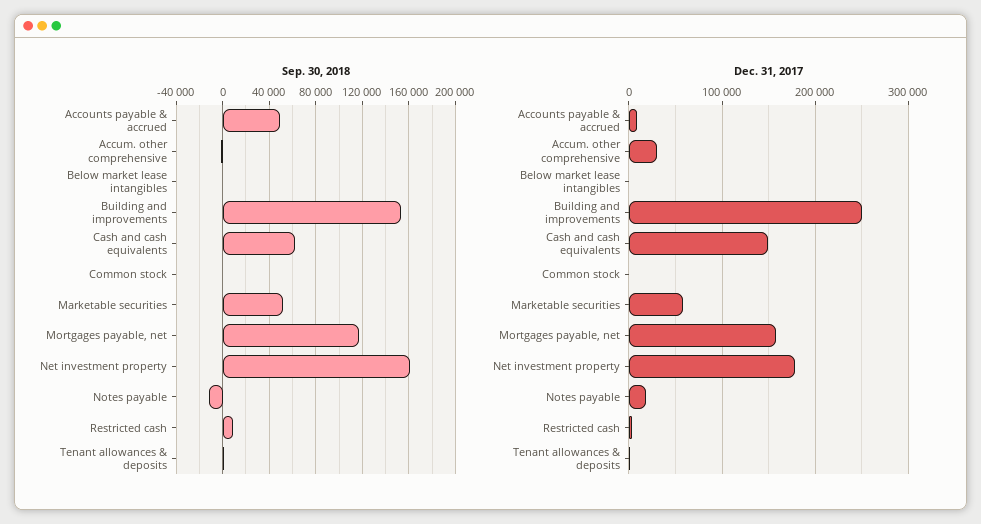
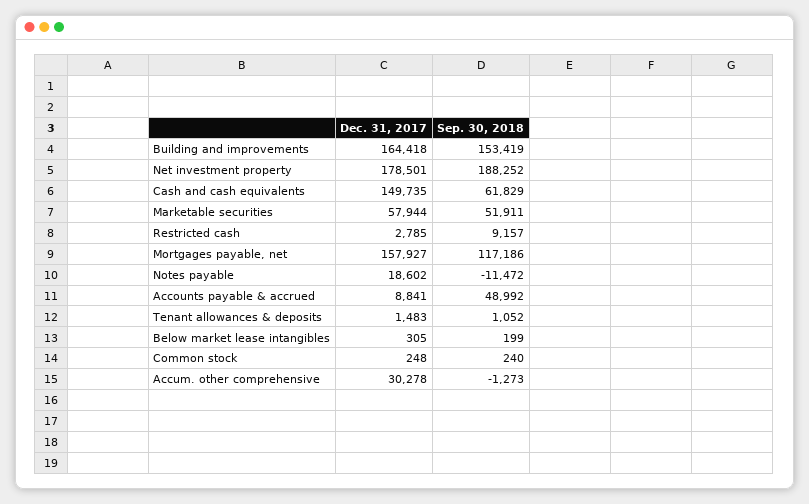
  {
    "Sep. 30, 2018": {
      "Accounts payable & accrued": 48992,
      "Accum. other comprehensive": -1273,
      "Below market lease intangibles": 199,
      "Building and improvements": 153419,
      "Cash and cash equivalents": 61829,
      "Common stock": 240,
      "Marketable securities": 51911,
      "Mortgages payable, net": 117186,
-     "Net investment property": 160000,
+     "Net investment property": 188252,
      "Notes payable": -11472,
      "Restricted cash": 9157,
      "Tenant allowances & deposits": 1052
    },
    "Dec. 31, 2017": {
      "Accounts payable & accrued": 8841,
      "Accum. other comprehensive": 30278,
      "Below market lease intangibles": 305,
-     "Building and improvements": 250000,
+     "Building and improvements": 164418,
      "Cash and cash equivalents": 149735,
      "Common stock": 248,
      "Marketable securities": 57944,
      "Mortgages payable, net": 157927,
      "Net investment property": 178501,
      "Notes payable": 18602,
      "Restricted cash": 2785,
      "Tenant allowances & deposits": 1483
    }
  }

